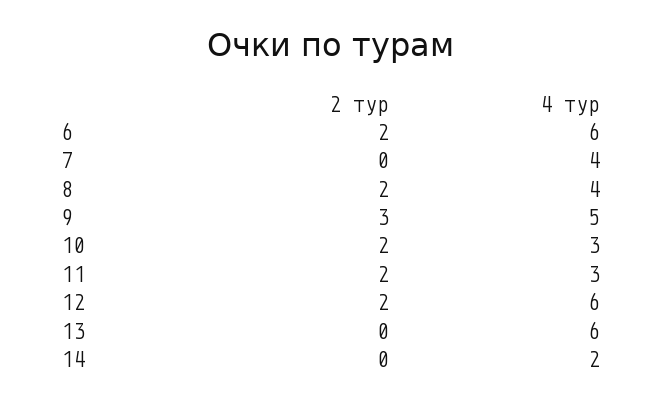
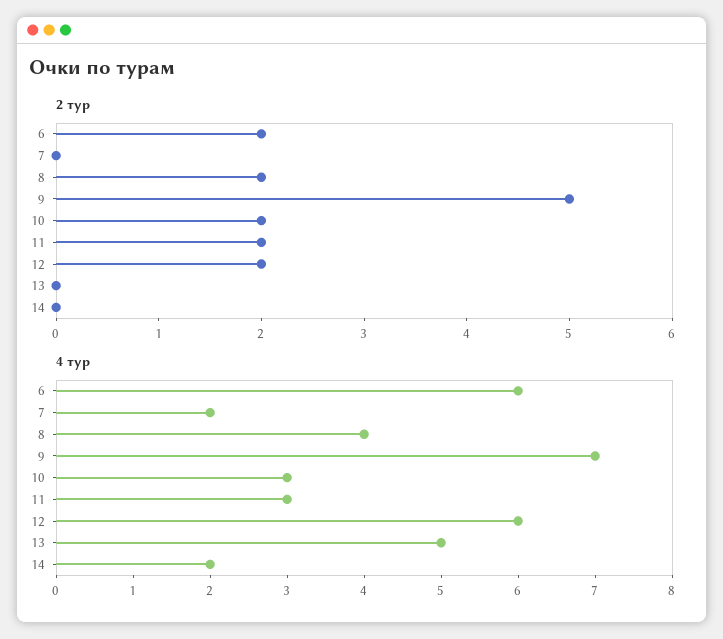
  {
    "2 тур": {
      "6": 2,
      "7": 0,
      "8": 2,
-     "9": 3,
+     "9": 5,
      "10": 2,
      "11": 2,
      "12": 2,
      "13": 0,
      "14": 0
    },
    "4 тур": {
      "6": 6,
-     "7": 4,
+     "7": 2,
      "8": 4,
-     "9": 5,
+     "9": 7,
      "10": 3,
      "11": 3,
      "12": 6,
-     "13": 6,
+     "13": 5,
      "14": 2
    }
  }

